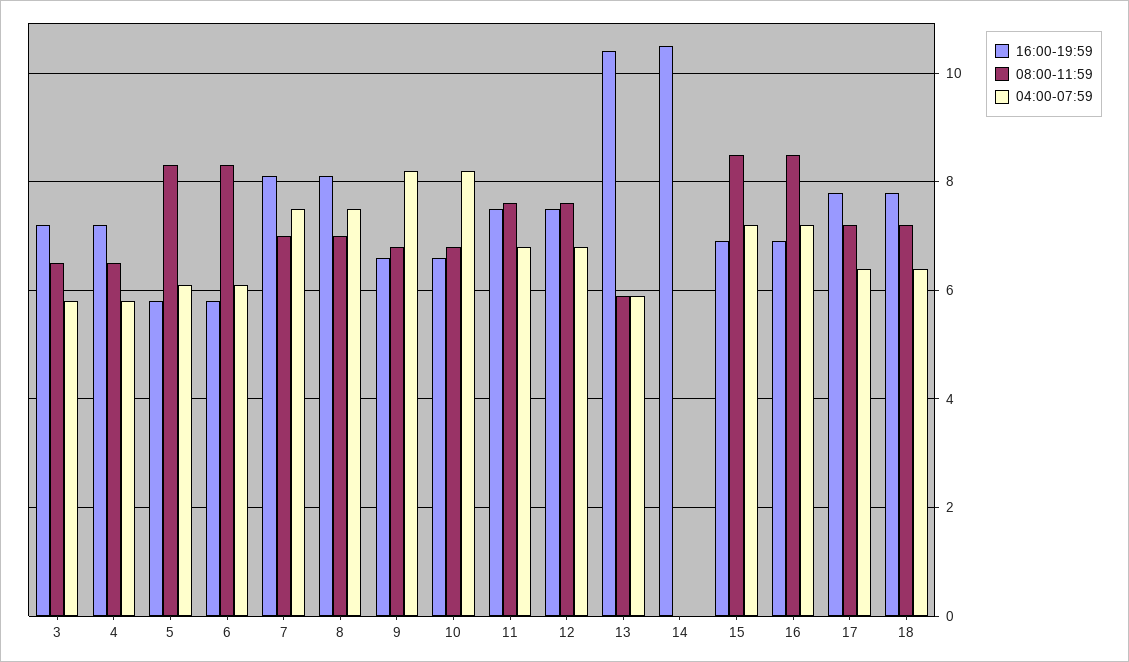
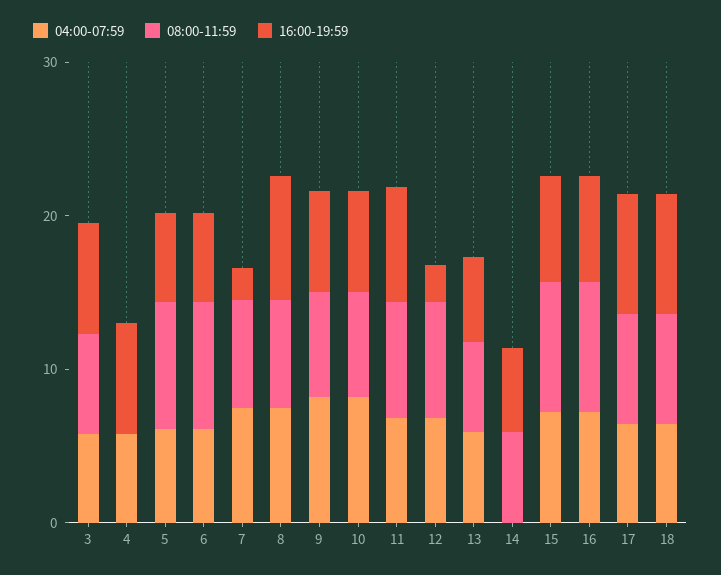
  {
    "16:00-19:59": {
      "3": 7,
      "4": 7,
      "5": 6,
      "6": 6,
-     "7": 8,
+     "7": 2,
      "8": 8,
      "9": 6.5,
      "10": 6.5,
      "11": 7.5,
-     "12": 7.5,
+     "12": 2,
-     "13": 10.5,
+     "13": 6,
-     "14": 10.5,
+     "14": 6,
      "15": 7,
      "16": 7,
      "17": 8,
      "18": 8
    },
    "08:00-11:59": {
      "3": 6.5,
-     "4": 6.5,
+     "4": 0,
      "5": 8.5,
      "6": 8.5,
      "7": 7,
      "8": 7,
      "9": 7,
      "10": 7,
      "11": 7.5,
      "12": 7.5,
      "13": 6,
-     "14": 0,
+     "14": 6,
      "15": 8.5,
      "16": 8.5,
      "17": 7,
      "18": 7
    },
    "04:00-07:59": {
      "3": 6,
      "4": 6,
      "5": 6,
      "6": 6,
      "7": 7.5,
      "8": 7.5,
      "9": 8,
      "10": 8,
      "11": 7,
      "12": 7,
      "13": 6,
      "14": 0,
      "15": 7,
      "16": 7,
      "17": 6.5,
      "18": 6.5
    }
  }

